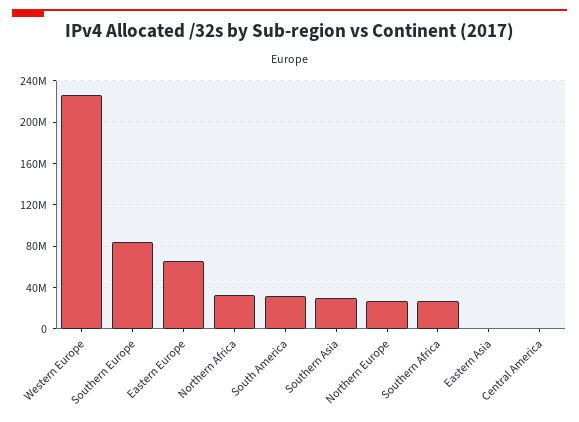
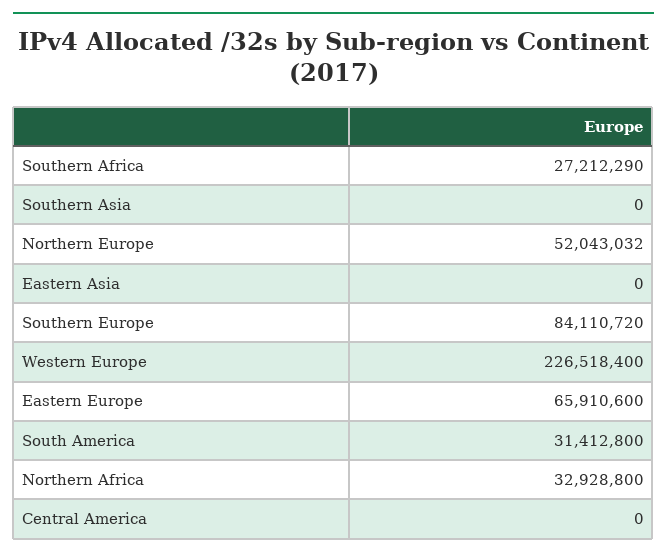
  {
    "Western Europe": 226518400,
    "Southern Europe": 84110720,
    "Eastern Europe": 65910600,
    "Northern Africa": 32928800,
    "South America": 31412800,
-   "Southern Asia": 30000000,
+   "Southern Asia": 0,
-   "Northern Europe": 30000000,
+   "Northern Europe": 52043032,
    "Southern Africa": 27212290,
    "Eastern Asia": 0,
    "Central America": 0
  }

